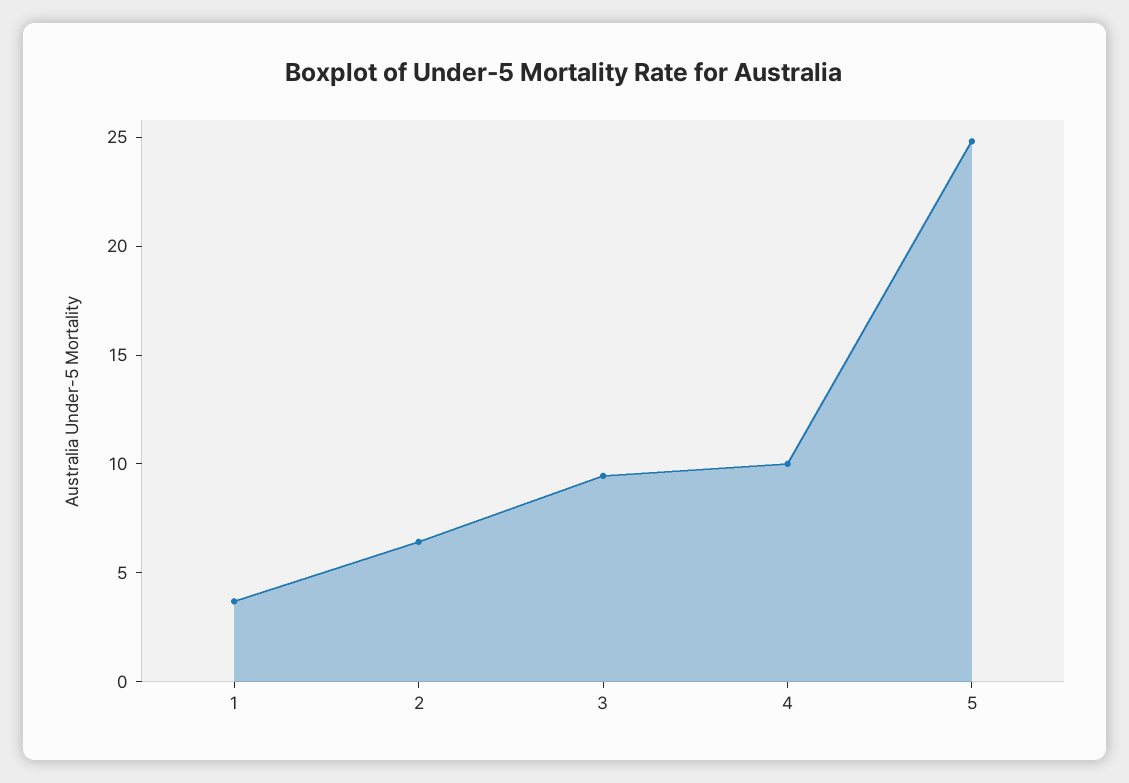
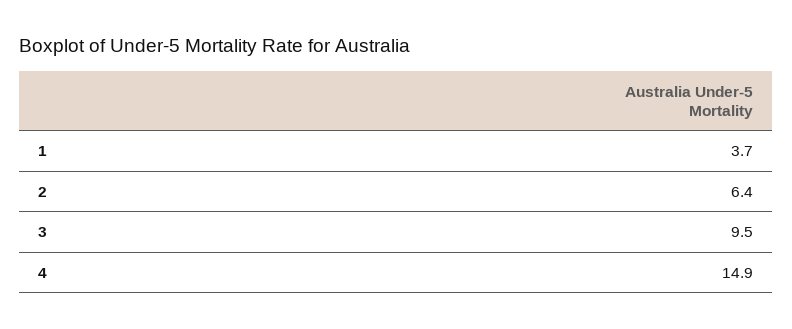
  {
    "1": 3.7,
    "2": 6.4,
    "3": 9.5,
-   "4": 10,
+   "4": 14.9
-   "5": 25
  }

